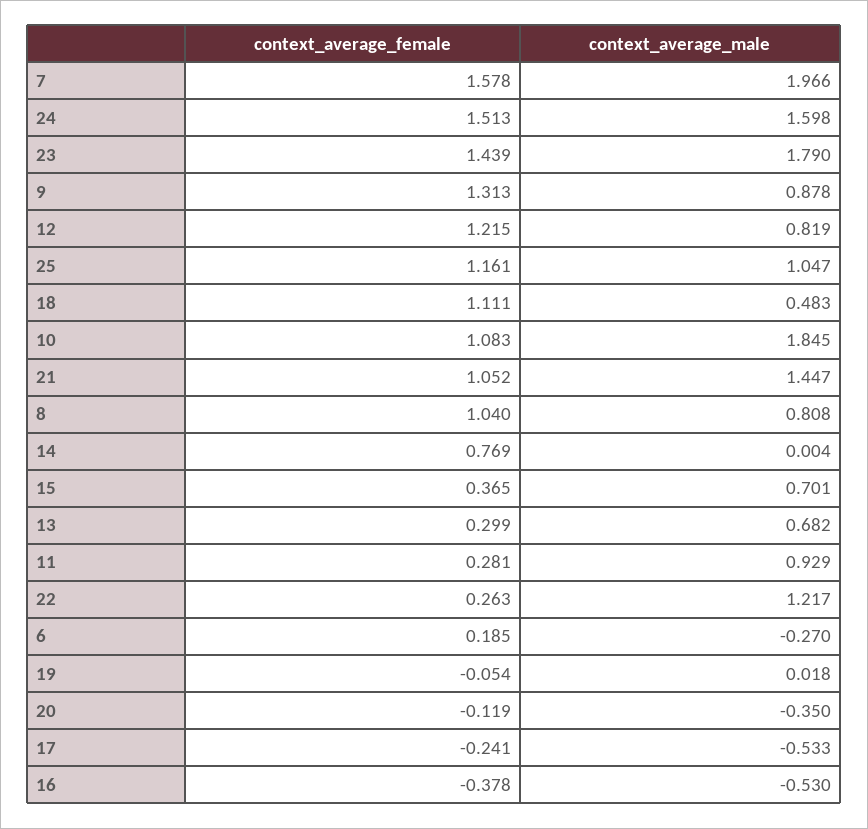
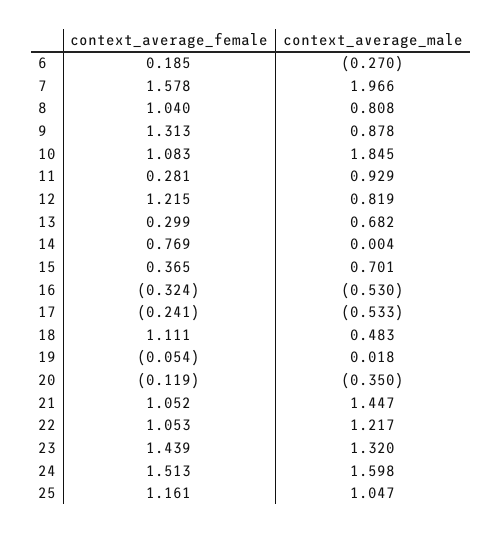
  {
    "context_average_female": {
      "7": 1.578,
      "24": 1.513,
      "23": 1.439,
      "9": 1.313,
      "12": 1.215,
      "25": 1.161,
      "18": 1.111,
      "10": 1.083,
      "21": 1.052,
      "8": 1.04,
      "14": 0.769,
      "15": 0.365,
      "13": 0.299,
      "11": 0.281,
-     "22": 0.263,
+     "22": 1.053,
      "6": 0.185,
      "19": -0.054,
      "20": -0.119,
      "17": -0.241,
-     "16": -0.378
+     "16": -0.324
    },
    "context_average_male": {
      "7": 1.966,
      "24": 1.598,
-     "23": 1.79,
+     "23": 1.32,
      "9": 0.878,
      "12": 0.819,
      "25": 1.047,
      "18": 0.483,
      "10": 1.845,
      "21": 1.447,
      "8": 0.808,
      "14": 0.004,
      "15": 0.701,
      "13": 0.682,
      "11": 0.929,
      "22": 1.217,
      "6": -0.27,
      "19": 0.018,
      "20": -0.35,
      "17": -0.533,
      "16": -0.53
    }
  }

